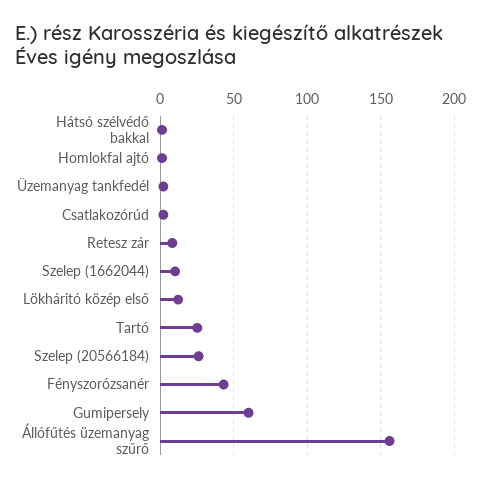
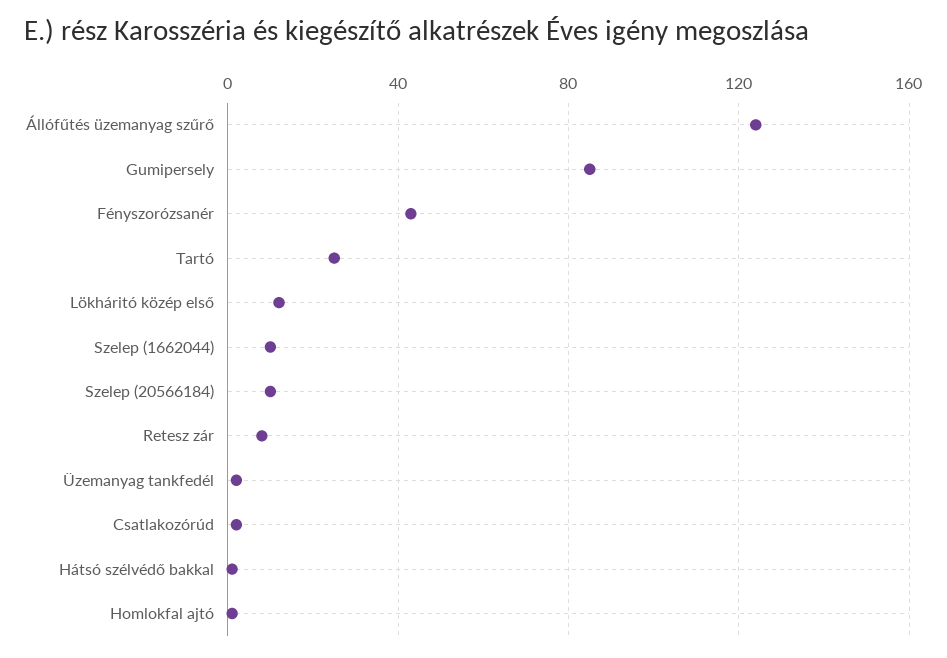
  {
    "Hátsó szélvédő bakkal": 0,
    "Homlokfal ajtó": 0,
    "Üzemanyag tankfedél": 0,
    "Csatlakozórúd": 0,
    "Retesz zár": 10,
    "Szelep (1662044)": 10,
    "Lökháritó közép első": 10,
    "Tartó": 25,
-   "Szelep (20566184)": 25,
+   "Szelep (20566184)": 10,
    "Fényszorózsanér": 45,
-   "Gumipersely": 60,
+   "Gumipersely": 85,
-   "Állófűtés üzemanyag szűrő": 155
+   "Állófűtés üzemanyag szűrő": 125
  }

